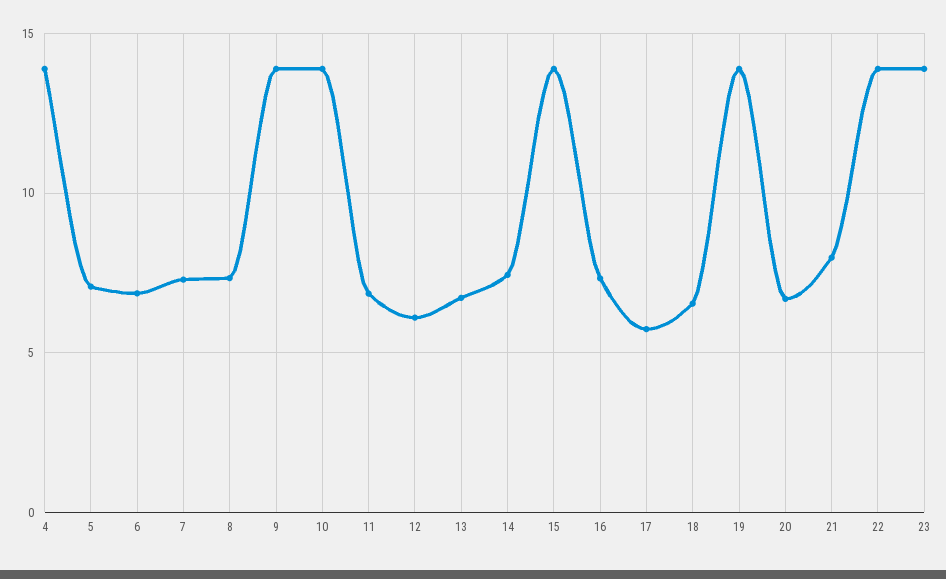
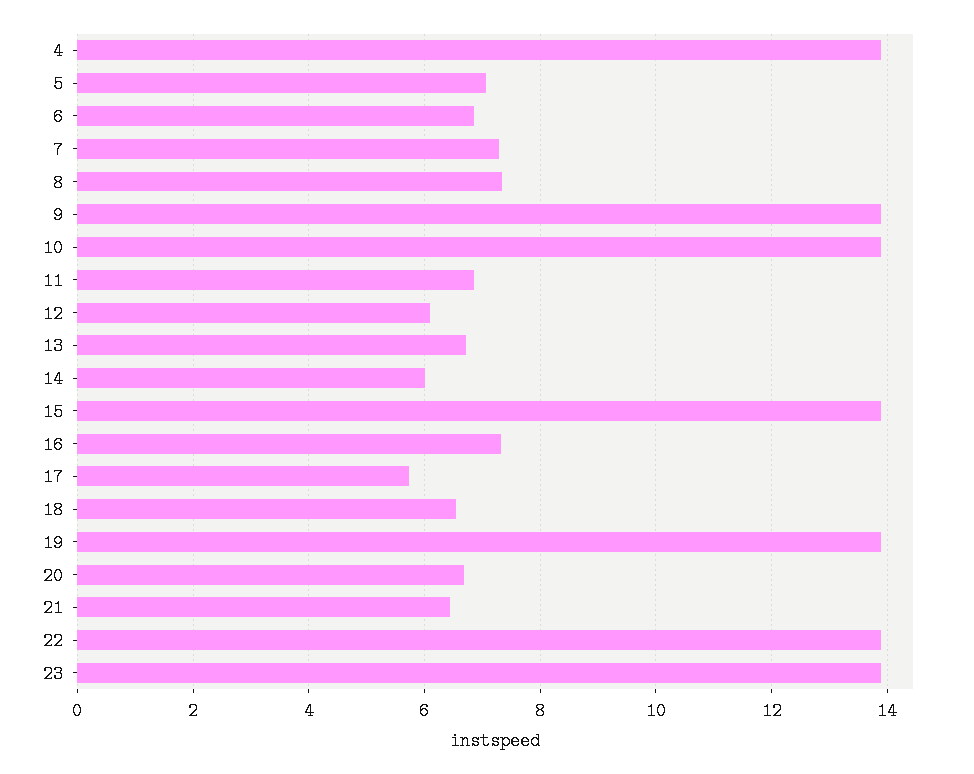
  {
    "4": 13.8,
    "5": 7,
    "6": 6.8,
    "7": 7.2,
    "8": 7.4,
    "9": 13.8,
    "10": 13.8,
    "11": 6.8,
    "12": 6.2,
    "13": 6.8,
-   "14": 7.5,
+   "14": 6,
    "15": 13.8,
    "16": 7.4,
    "17": 5.8,
    "18": 6.6,
    "19": 13.8,
    "20": 6.6,
-   "21": 8,
+   "21": 6.4,
    "22": 13.8,
    "23": 13.8
  }

